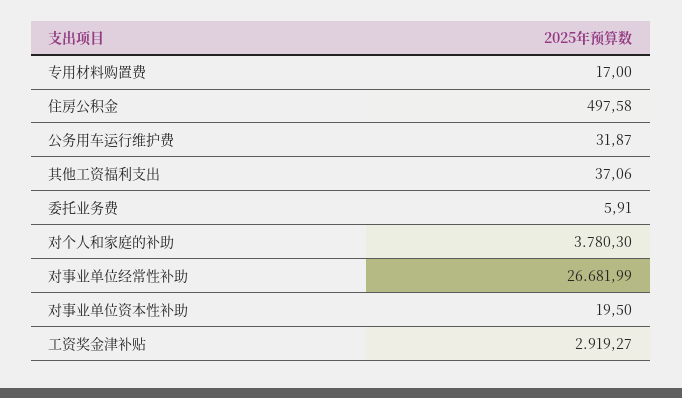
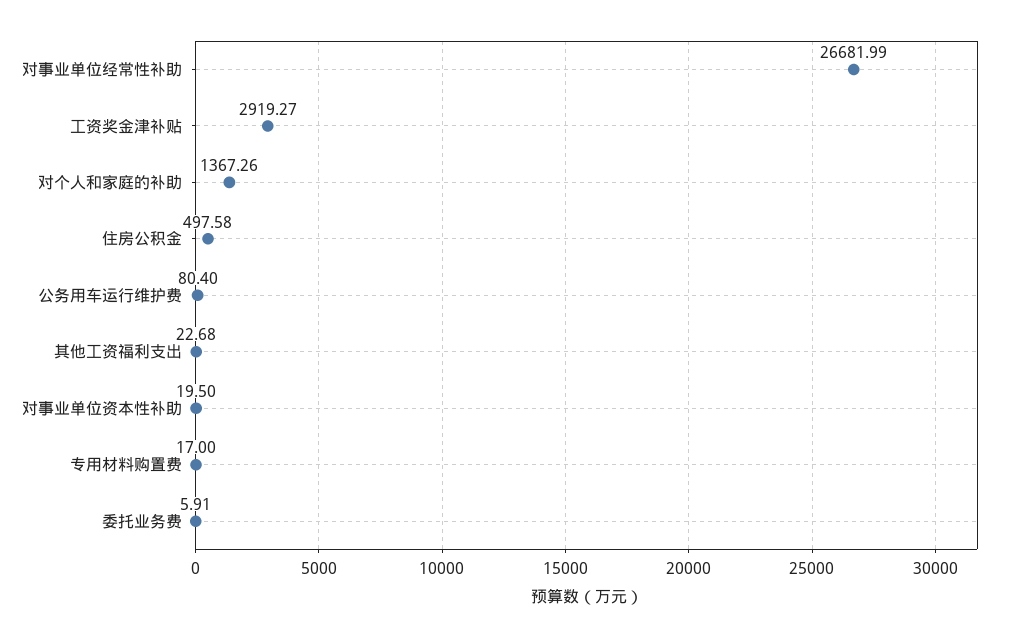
  {
    "专用材料购置费": 17,
    "住房公积金": 497.58,
-   "公务用车运行维护费": 31.87,
+   "公务用车运行维护费": 80.4,
-   "其他工资福利支出": 37.06,
+   "其他工资福利支出": 22.68,
    "委托业务费": 5.91,
-   "对个人和家庭的补助": 3780.3,
+   "对个人和家庭的补助": 1367.26,
    "对事业单位经常性补助": 26681.99,
    "对事业单位资本性补助": 19.5,
    "工资奖金津补贴": 2919.27
  }

